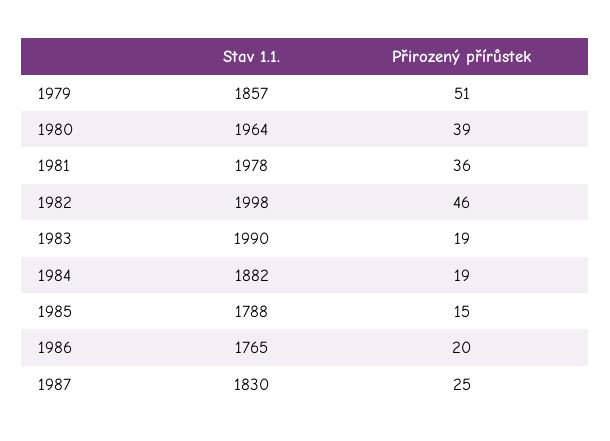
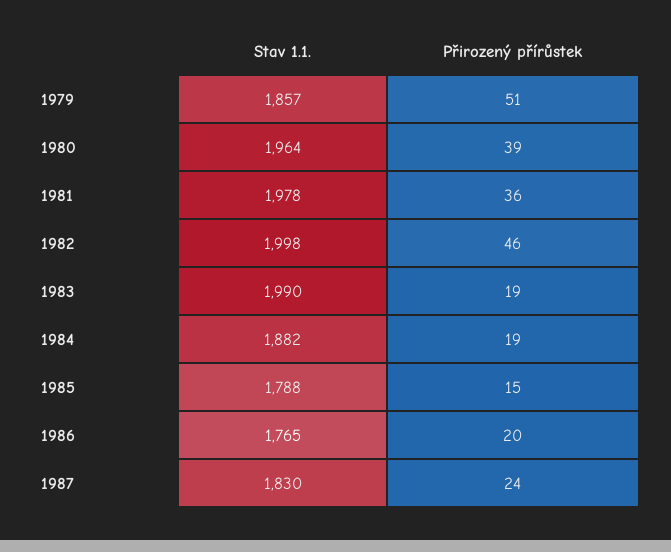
  {
    "Stav 1.1.": {
      "1979": 1857,
      "1980": 1964,
      "1981": 1978,
      "1982": 1998,
      "1983": 1990,
      "1984": 1882,
      "1985": 1788,
      "1986": 1765,
      "1987": 1830
    },
    "Přirozený přírůstek": {
      "1979": 51,
      "1980": 39,
      "1981": 36,
      "1982": 46,
      "1983": 19,
      "1984": 19,
      "1985": 15,
      "1986": 20,
-     "1987": 25
+     "1987": 24
    }
  }

